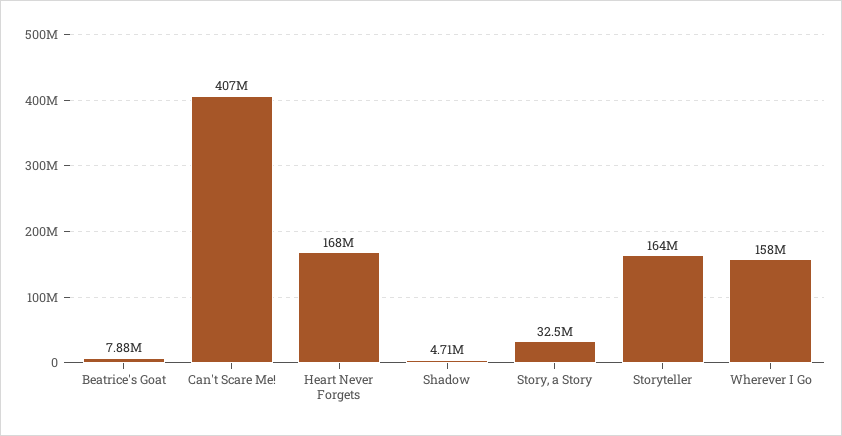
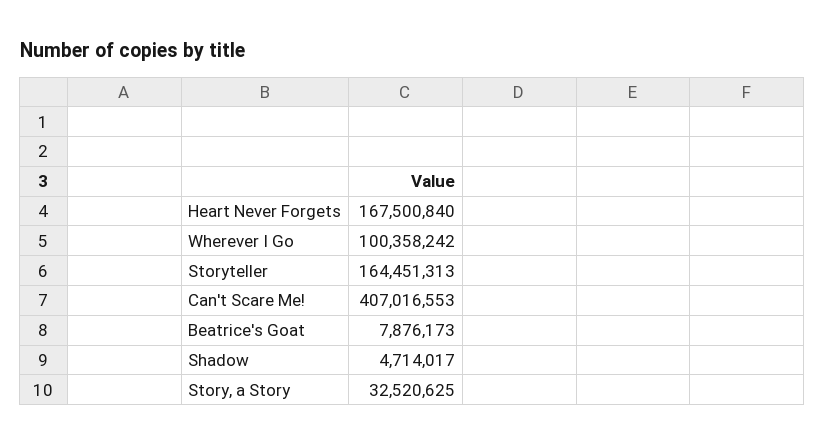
  {
    "Beatrice's Goat": 7876173,
    "Can't Scare Me!": 407016553,
    "Heart Never Forgets": 167500840,
    "Shadow": 4714017,
    "Story, a Story": 32520625,
    "Storyteller": 164451313,
-   "Wherever I Go": 158000000
+   "Wherever I Go": 100358242
  }

